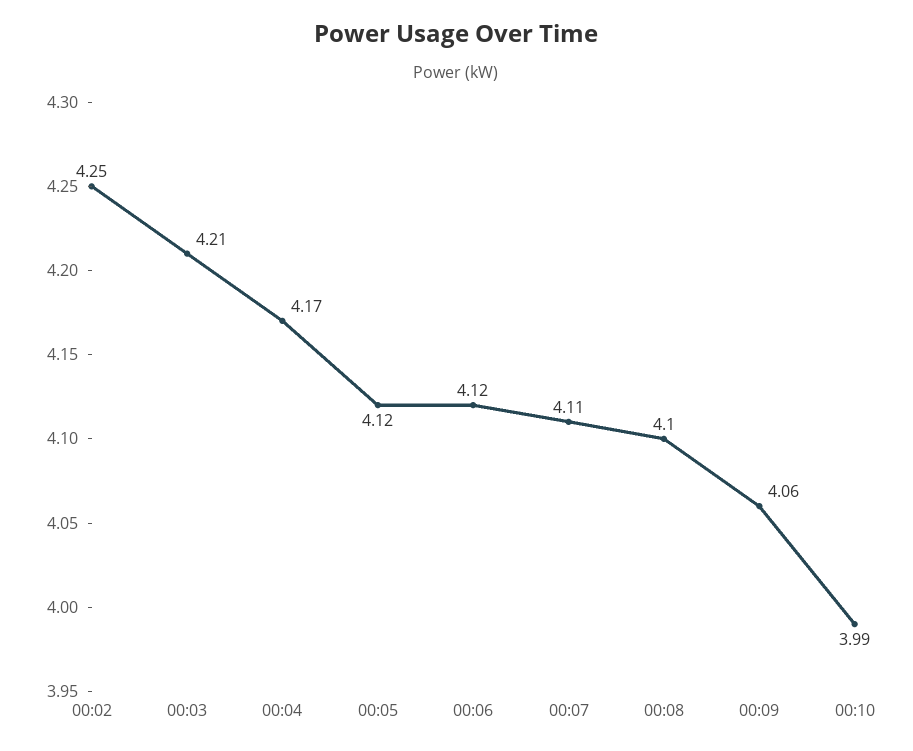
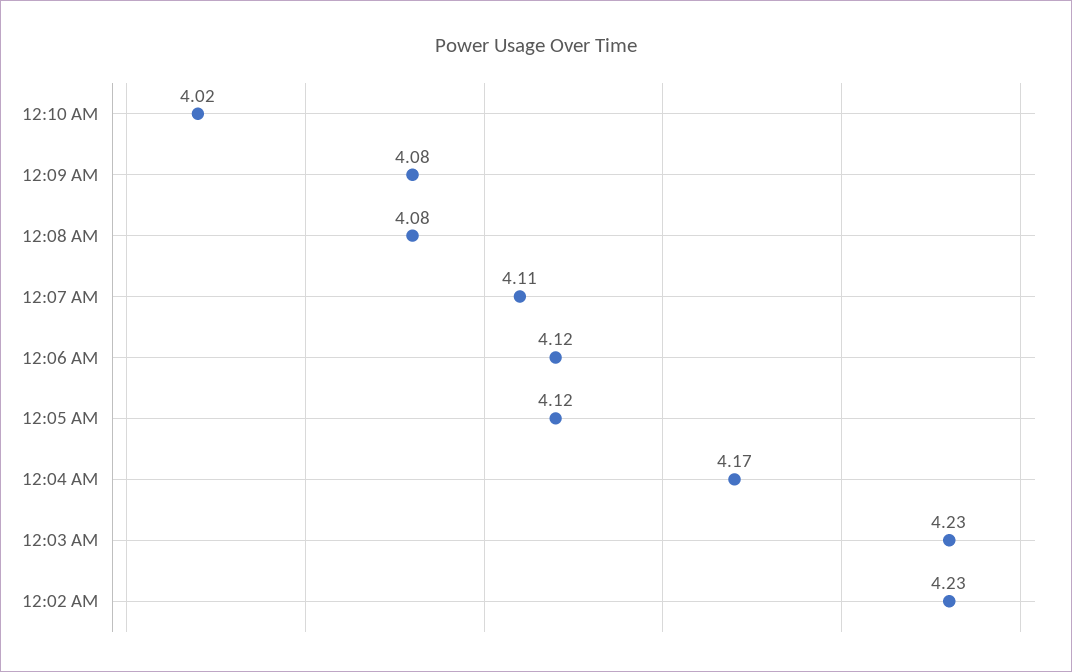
  {
-   "00:02": 4.25,
+   "00:02": 4.23,
-   "00:03": 4.21,
+   "00:03": 4.23,
    "00:04": 4.17,
    "00:05": 4.12,
    "00:06": 4.12,
    "00:07": 4.11,
-   "00:08": 4.1,
+   "00:08": 4.08,
-   "00:09": 4.06,
+   "00:09": 4.08,
-   "00:10": 3.99
+   "00:10": 4.02
  }

